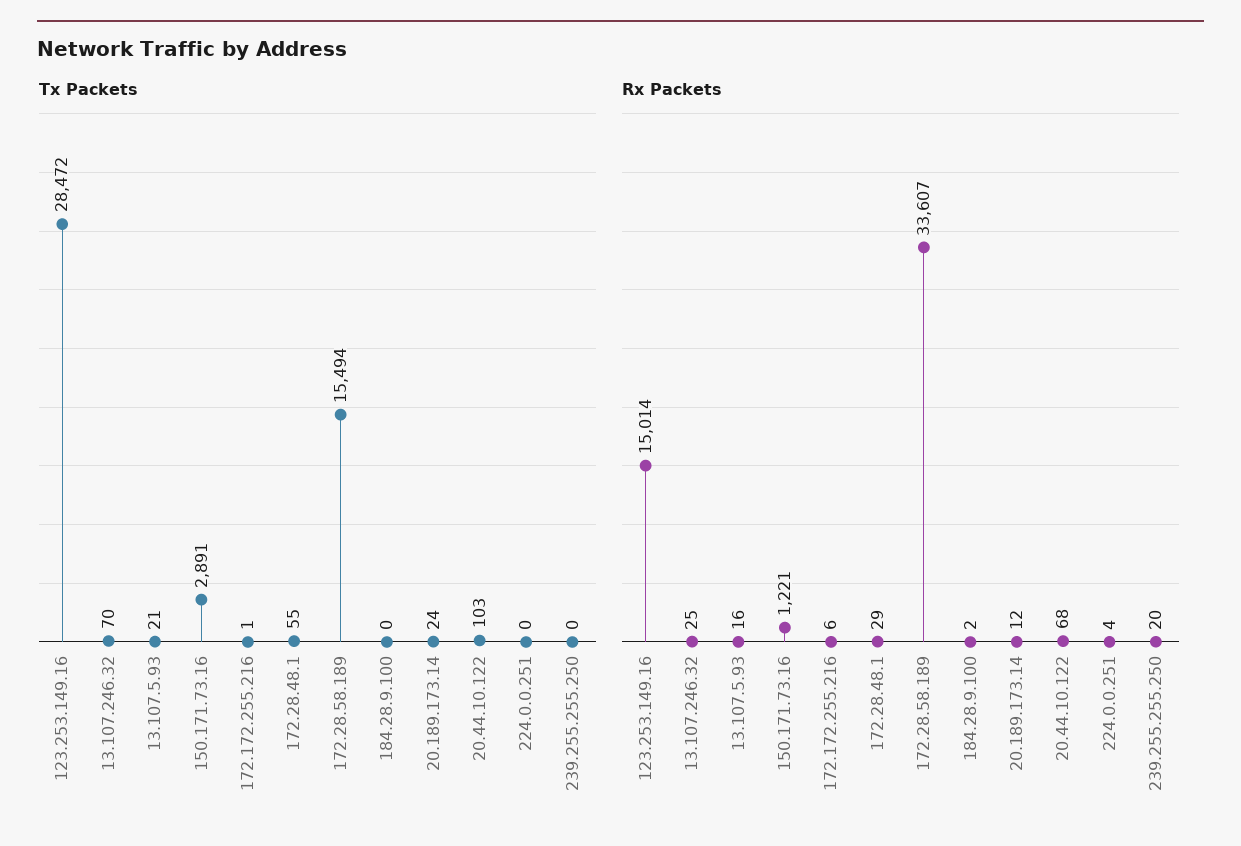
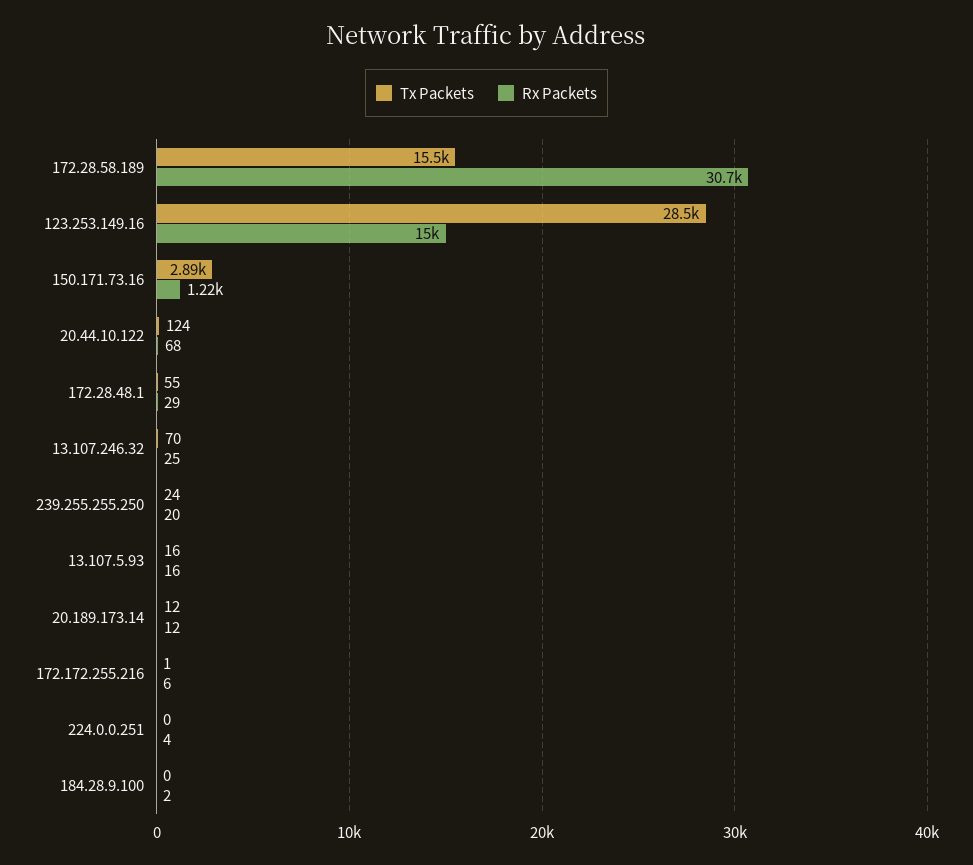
  {
    "Tx Packets": {
      "123.253.149.16": 28472,
      "13.107.246.32": 70,
-     "13.107.5.93": 21,
+     "13.107.5.93": 16,
      "150.171.73.16": 2891,
      "172.172.255.216": 1,
      "172.28.48.1": 55,
      "172.28.58.189": 15494,
      "184.28.9.100": 0,
-     "20.189.173.14": 24,
+     "20.189.173.14": 12,
-     "20.44.10.122": 103,
+     "20.44.10.122": 124,
      "224.0.0.251": 0,
-     "239.255.255.250": 0
+     "239.255.255.250": 24
    },
    "Rx Packets": {
      "123.253.149.16": 15014,
      "13.107.246.32": 25,
      "13.107.5.93": 16,
      "150.171.73.16": 1221,
      "172.172.255.216": 6,
      "172.28.48.1": 29,
-     "172.28.58.189": 33607,
+     "172.28.58.189": 30700,
      "184.28.9.100": 2,
      "20.189.173.14": 12,
      "20.44.10.122": 68,
      "224.0.0.251": 4,
      "239.255.255.250": 20
    }
  }

